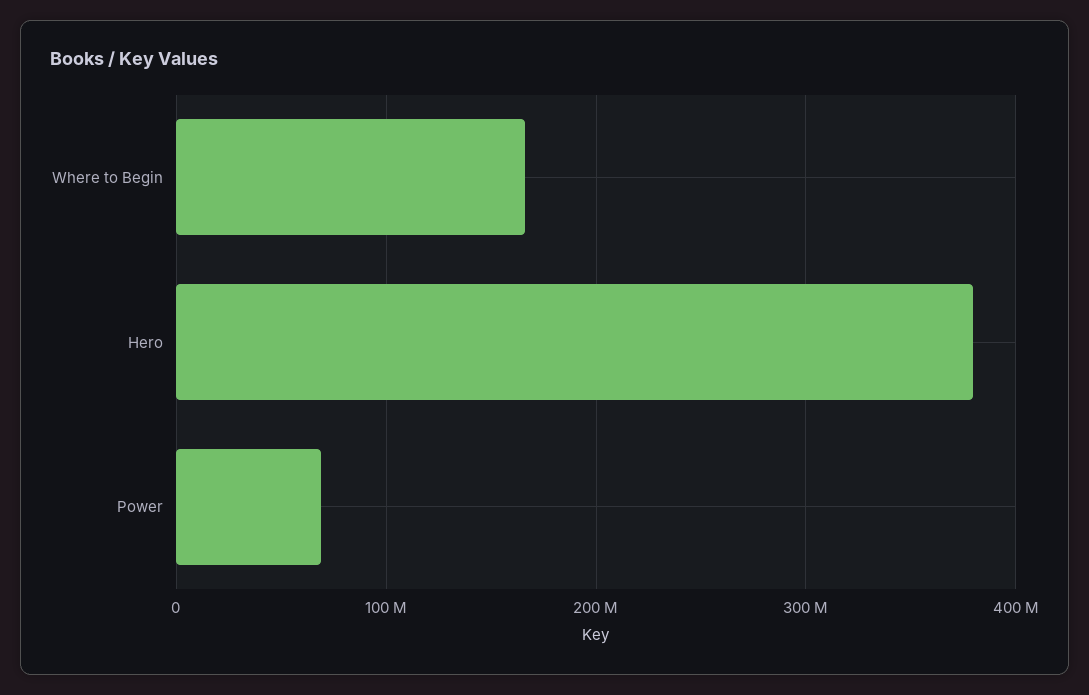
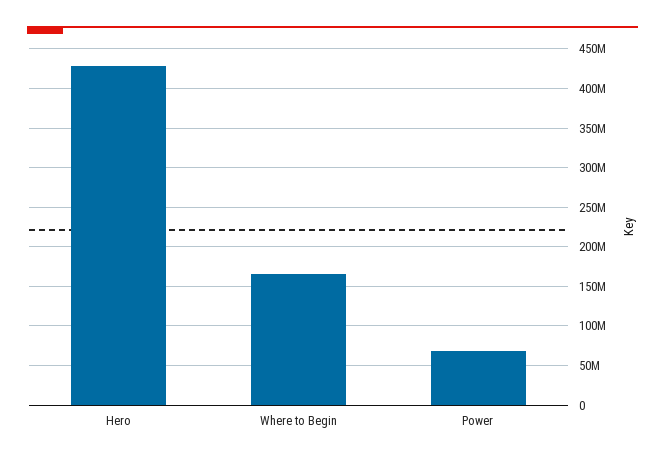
  {
    "Where to Begin": 170000000,
-   "Hero": 380000000,
+   "Hero": 430000000,
    "Power": 70000000
  }

